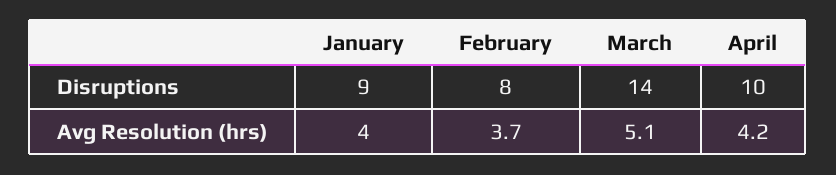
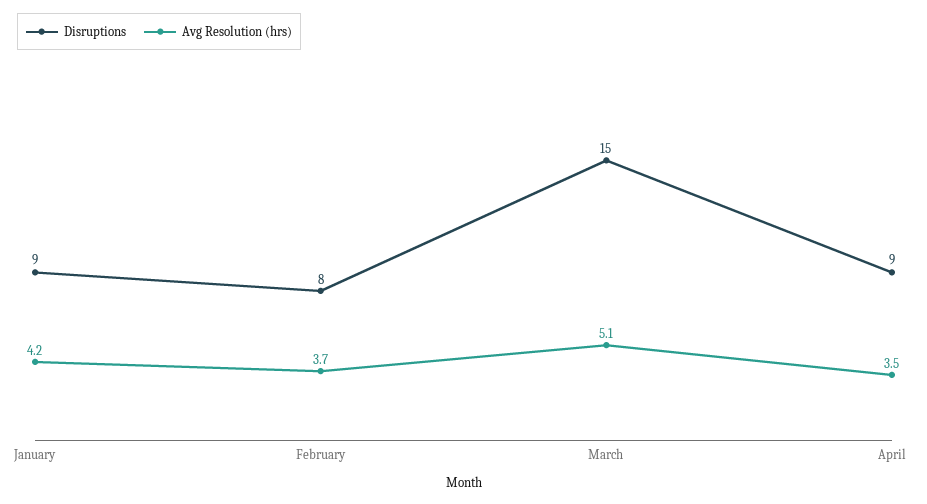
  {
    "Disruptions": {
      "January": 9,
      "February": 8,
-     "March": 14,
+     "March": 15,
-     "April": 10
+     "April": 9
    },
    "Avg Resolution (hrs)": {
-     "January": 4,
+     "January": 4.2,
      "February": 3.7,
      "March": 5.1,
-     "April": 4.2
+     "April": 3.5
    }
  }

